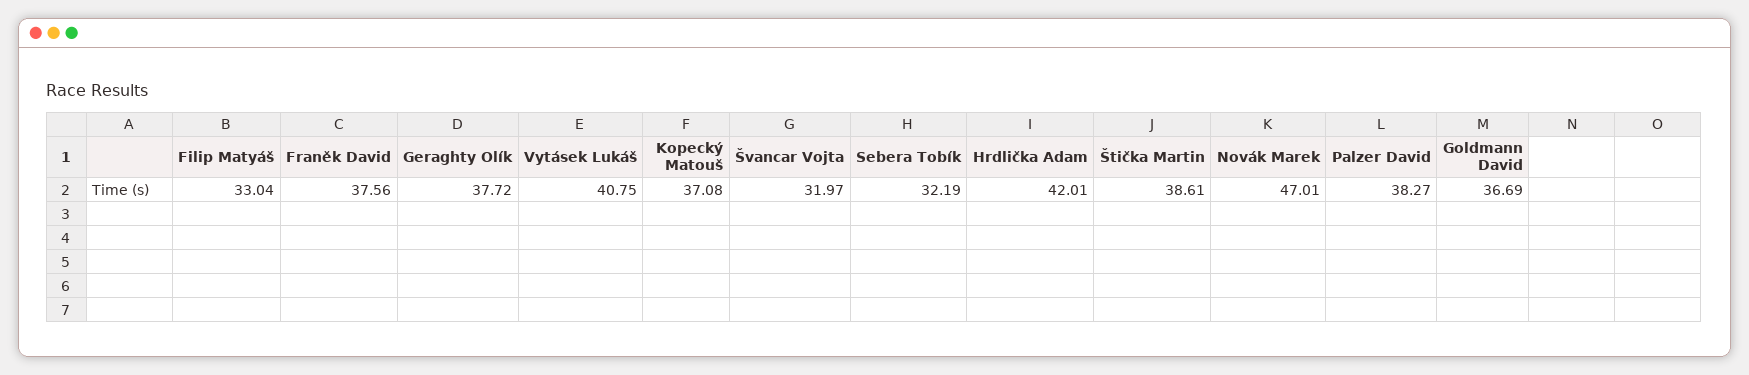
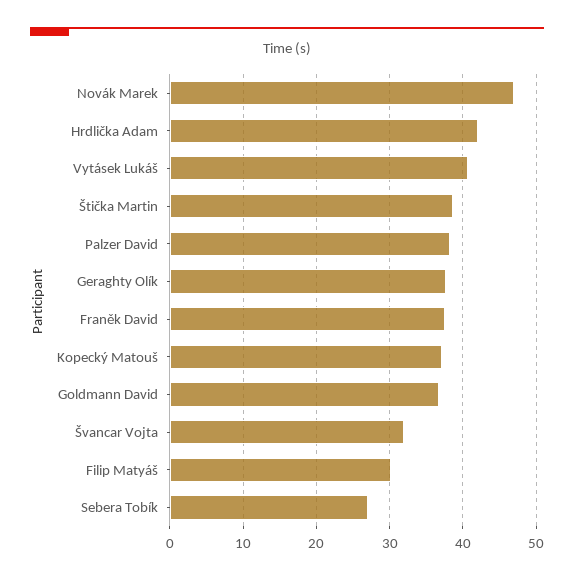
  {
-   "Filip Matyáš": 33.04,
+   "Filip Matyáš": 30,
    "Franěk David": 37.56,
    "Geraghty Olík": 37.72,
    "Vytásek Lukáš": 40.75,
    "Kopecký Matouš": 37.08,
    "Švancar Vojta": 31.97,
-   "Sebera Tobík": 32.19,
+   "Sebera Tobík": 27,
    "Hrdlička Adam": 42.01,
    "Štička Martin": 38.61,
    "Novák Marek": 47.01,
    "Palzer David": 38.27,
    "Goldmann David": 36.69
  }

